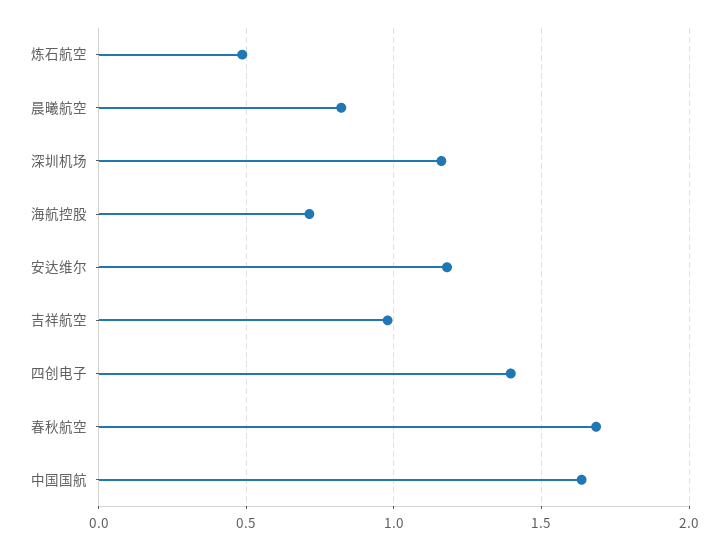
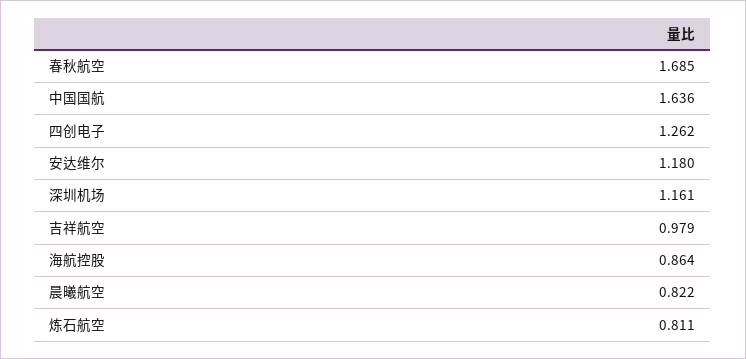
  {
-   "炼石航空": 0.5,
+   "炼石航空": 0.811,
    "晨曦航空": 0.822,
    "深圳机场": 1.161,
-   "海航控股": 0.7,
+   "海航控股": 0.864,
    "安达维尔": 1.18,
    "吉祥航空": 0.979,
-   "四创电子": 1.4,
+   "四创电子": 1.262,
    "春秋航空": 1.685,
    "中国国航": 1.636
  }

